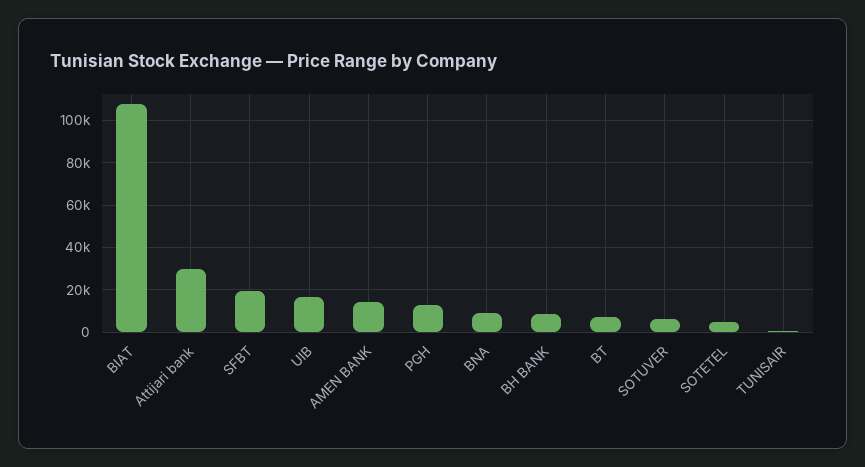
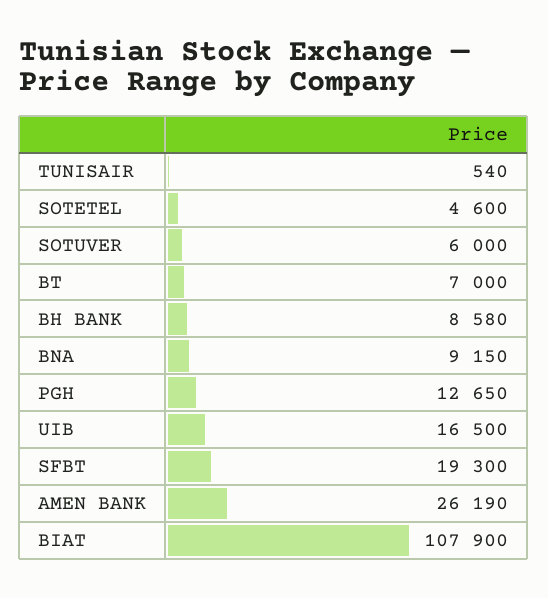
  {
    "BIAT": 107900,
-   "Attijari bank": 30000,
    "SFBT": 19300,
    "UIB": 16500,
-   "AMEN BANK": 15000,
+   "AMEN BANK": 26190,
    "PGH": 12650,
    "BNA": 9150,
    "BH BANK": 8580,
    "BT": 7000,
    "SOTUVER": 6000,
    "SOTETEL": 4600,
    "TUNISAIR": 540
  }

